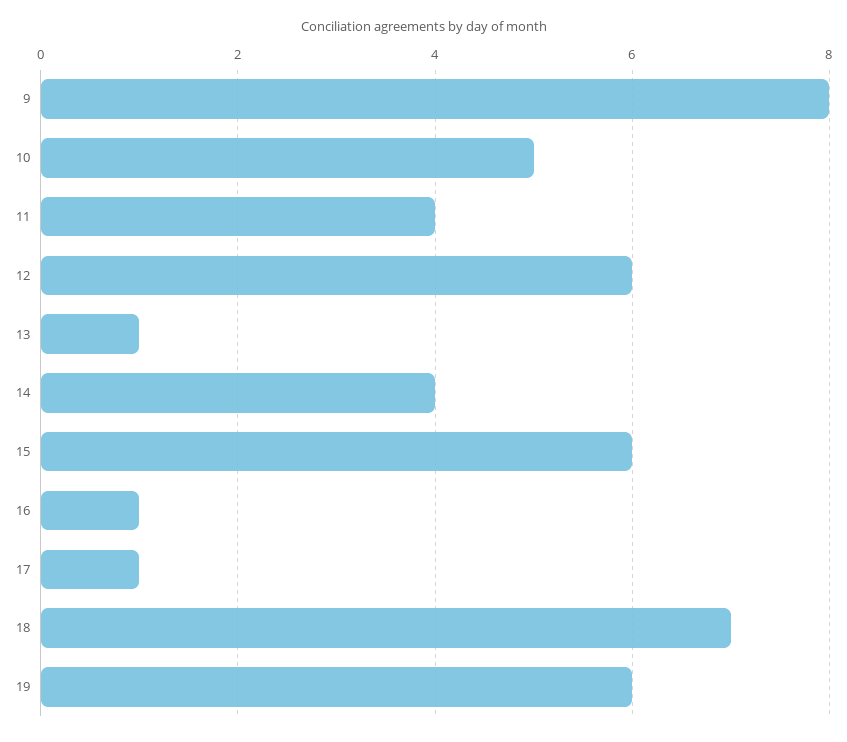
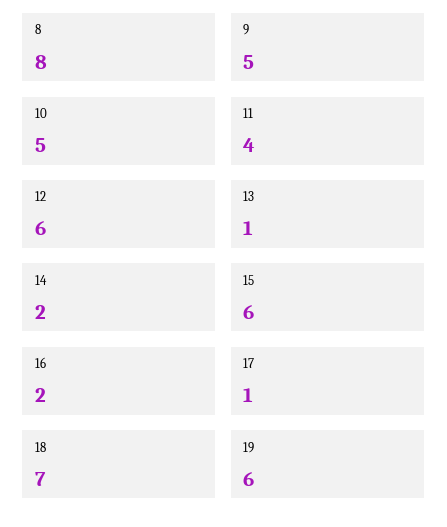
  {
-   "9": 8,
+   "9": 5,
    "10": 5,
    "11": 4,
    "12": 6,
    "13": 1,
-   "14": 4,
+   "14": 2,
    "15": 6,
-   "16": 1,
+   "16": 2,
    "17": 1,
    "18": 7,
-   "19": 6
+   "19": 6,
+   "8": 8
  }

